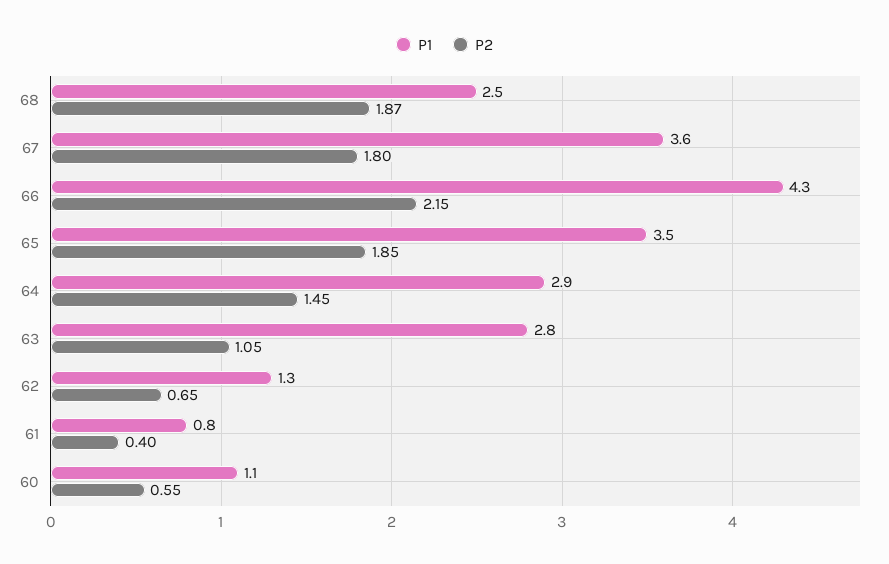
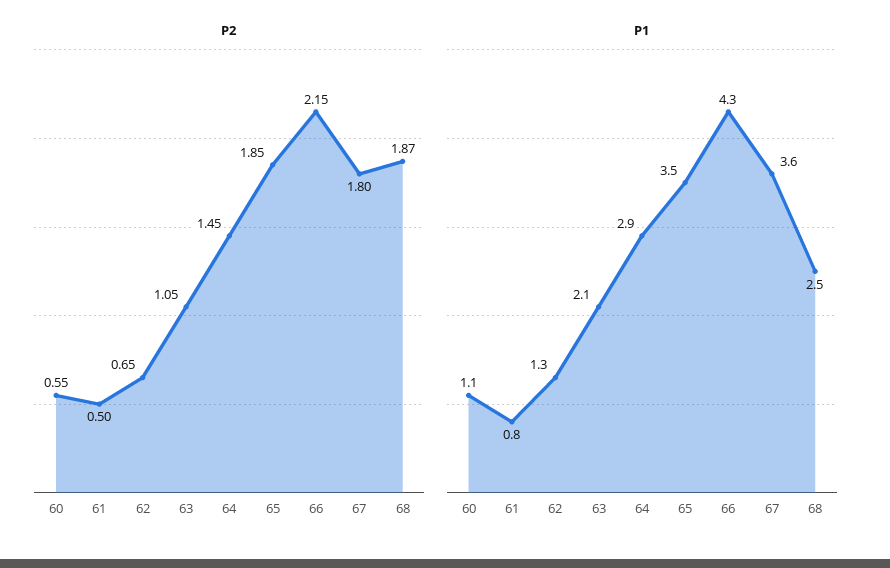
  {
    "P1": {
      "68": 2.5,
      "67": 3.6,
      "66": 4.3,
      "65": 3.5,
      "64": 2.9,
-     "63": 2.8,
+     "63": 2.1,
      "62": 1.3,
      "61": 0.8,
      "60": 1.1
    },
    "P2": {
      "68": 1.87,
      "67": 1.8,
      "66": 2.15,
      "65": 1.85,
      "64": 1.45,
      "63": 1.05,
      "62": 0.65,
-     "61": 0.4,
+     "61": 0.5,
      "60": 0.55
    }
  }

